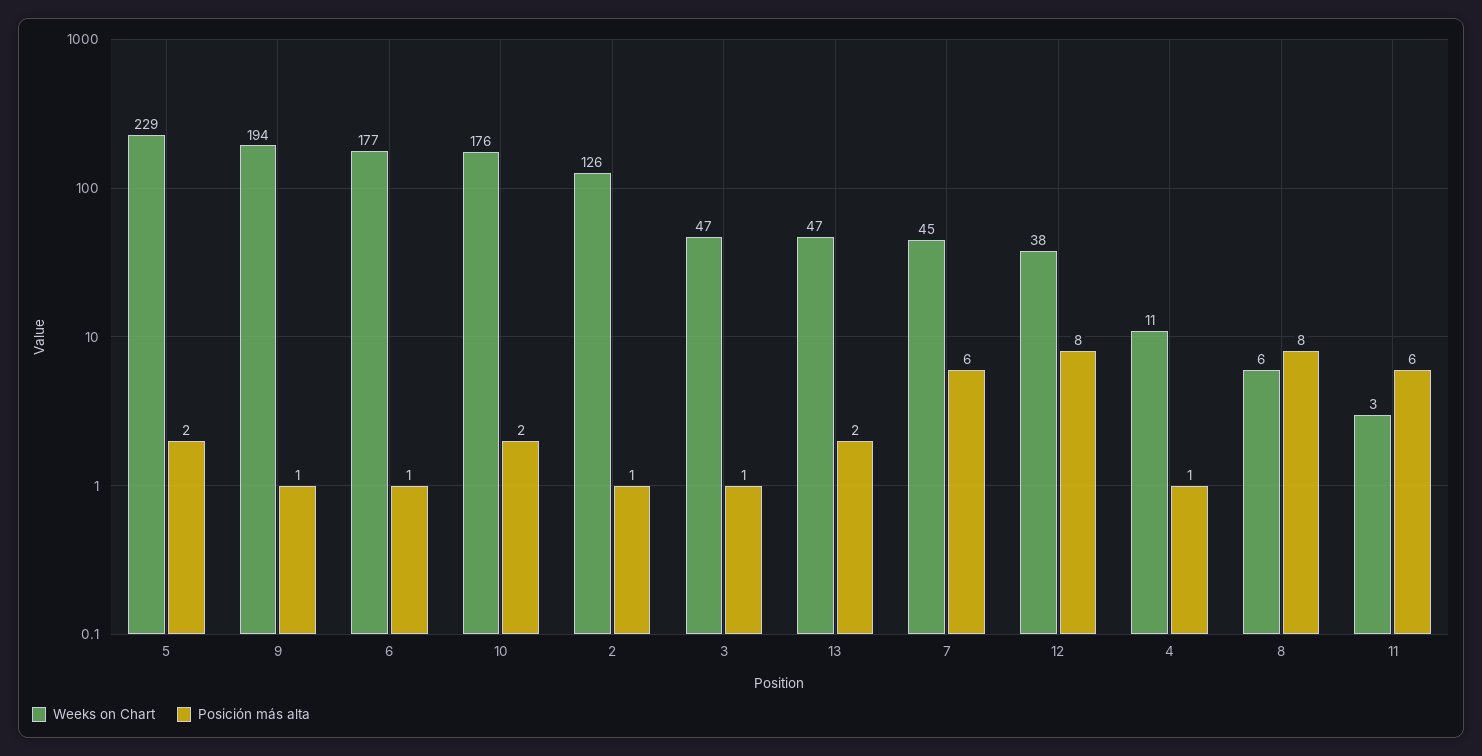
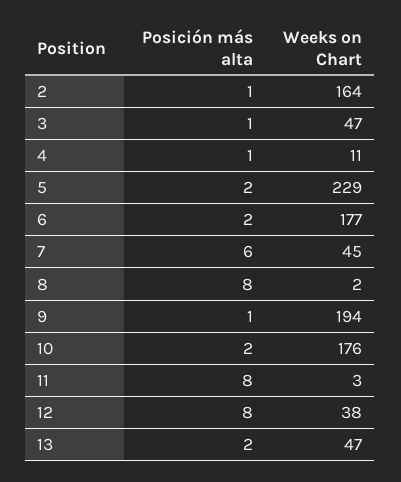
  {
    "Weeks on Chart": {
      "5": 229,
      "9": 194,
      "6": 177,
      "10": 176,
-     "2": 126,
+     "2": 164,
      "3": 47,
      "13": 47,
      "7": 45,
      "12": 38,
      "4": 11,
-     "8": 6,
+     "8": 2,
      "11": 3
    },
    "Posición más alta": {
      "5": 2,
      "9": 1,
-     "6": 1,
+     "6": 2,
      "10": 2,
      "2": 1,
      "3": 1,
      "13": 2,
      "7": 6,
      "12": 8,
      "4": 1,
      "8": 8,
-     "11": 6
+     "11": 8
    }
  }

